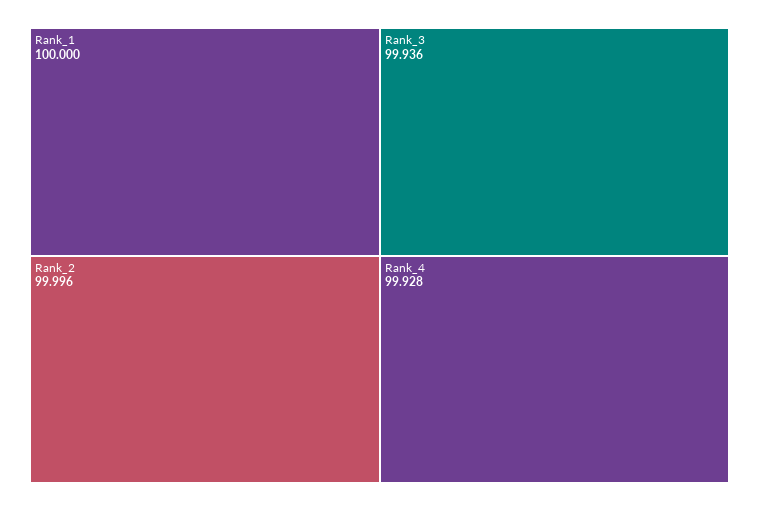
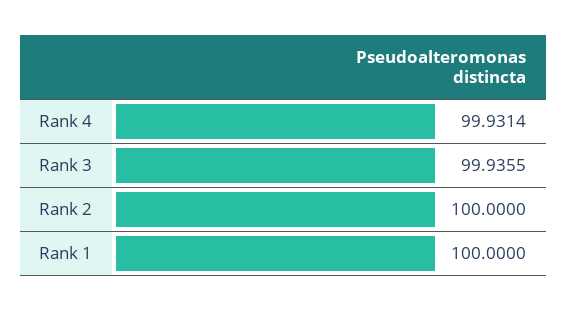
  {
    "Rank_1": 100,
-   "Rank_2": 99.996,
+   "Rank_2": 100,
    "Rank_3": 99.9355,
-   "Rank_4": 99.928
+   "Rank_4": 99.9314
  }

